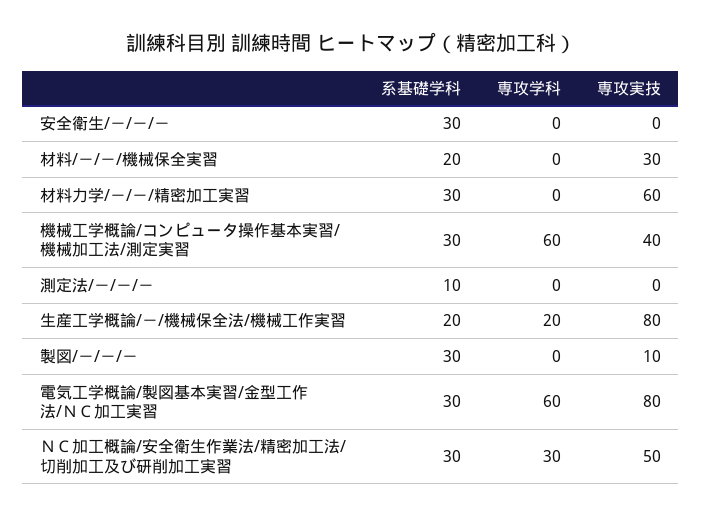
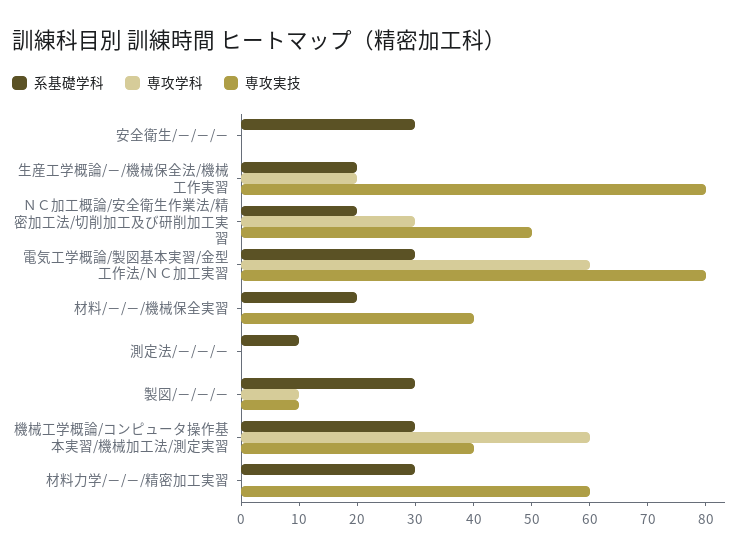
  {
    "系基礎学科": {
      "安全衛生/－/－/－": 30,
      "材料/－/－/機械保全実習": 20,
      "材料力学/－/－/精密加工実習": 30,
      "機械工学概論/コンピュータ操作基本実習/機械加工法/測定実習": 30,
      "測定法/－/－/－": 10,
      "生産工学概論/－/機械保全法/機械工作実習": 20,
      "製図/－/－/－": 30,
      "電気工学概論/製図基本実習/金型工作法/ＮＣ加工実習": 30,
-     "ＮＣ加工概論/安全衛生作業法/精密加工法/切削加工及び研削加工実習": 30
+     "ＮＣ加工概論/安全衛生作業法/精密加工法/切削加工及び研削加工実習": 20
    },
    "専攻学科": {
      "安全衛生/－/－/－": 0,
      "材料/－/－/機械保全実習": 0,
      "材料力学/－/－/精密加工実習": 0,
      "機械工学概論/コンピュータ操作基本実習/機械加工法/測定実習": 60,
      "測定法/－/－/－": 0,
      "生産工学概論/－/機械保全法/機械工作実習": 20,
-     "製図/－/－/－": 0,
+     "製図/－/－/－": 10,
      "電気工学概論/製図基本実習/金型工作法/ＮＣ加工実習": 60,
      "ＮＣ加工概論/安全衛生作業法/精密加工法/切削加工及び研削加工実習": 30
    },
    "専攻実技": {
      "安全衛生/－/－/－": 0,
-     "材料/－/－/機械保全実習": 30,
+     "材料/－/－/機械保全実習": 40,
      "材料力学/－/－/精密加工実習": 60,
      "機械工学概論/コンピュータ操作基本実習/機械加工法/測定実習": 40,
      "測定法/－/－/－": 0,
      "生産工学概論/－/機械保全法/機械工作実習": 80,
      "製図/－/－/－": 10,
      "電気工学概論/製図基本実習/金型工作法/ＮＣ加工実習": 80,
      "ＮＣ加工概論/安全衛生作業法/精密加工法/切削加工及び研削加工実習": 50
    }
  }

